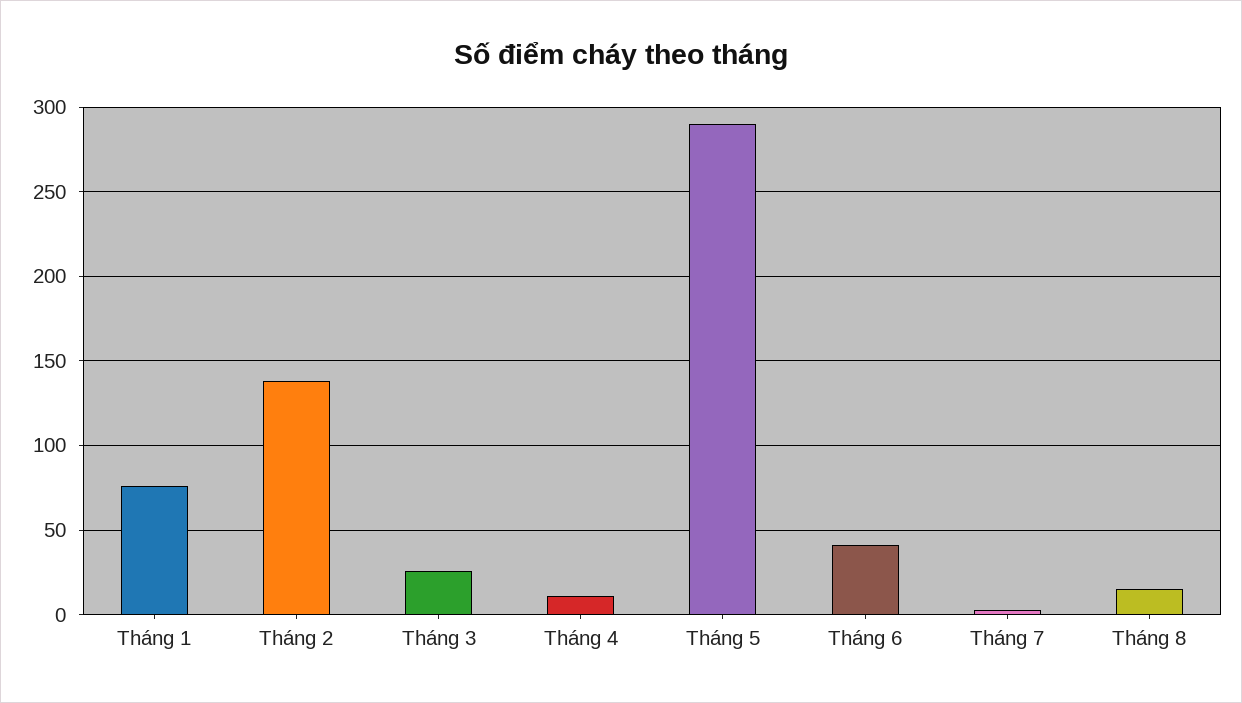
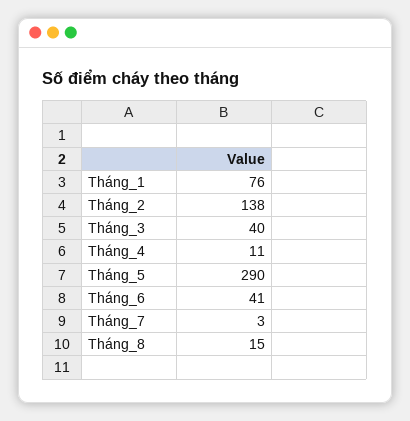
  {
    "Tháng 1": 76,
    "Tháng 2": 138,
-   "Tháng 3": 25,
+   "Tháng 3": 40,
    "Tháng 4": 11,
    "Tháng 5": 290,
    "Tháng 6": 41,
    "Tháng 7": 3,
    "Tháng 8": 15
  }

